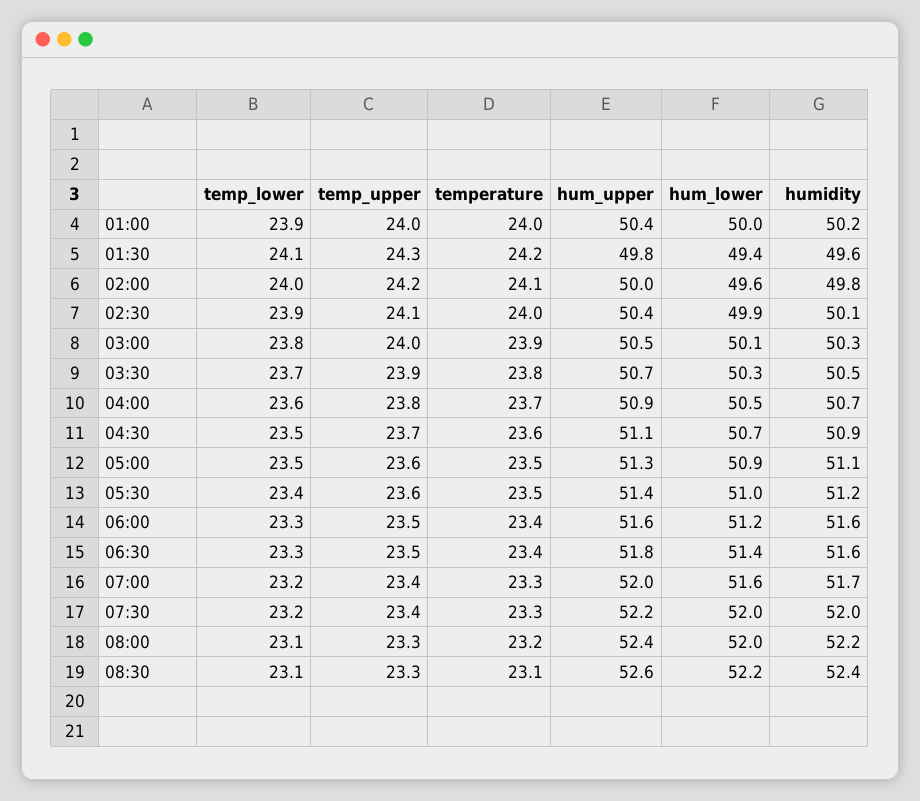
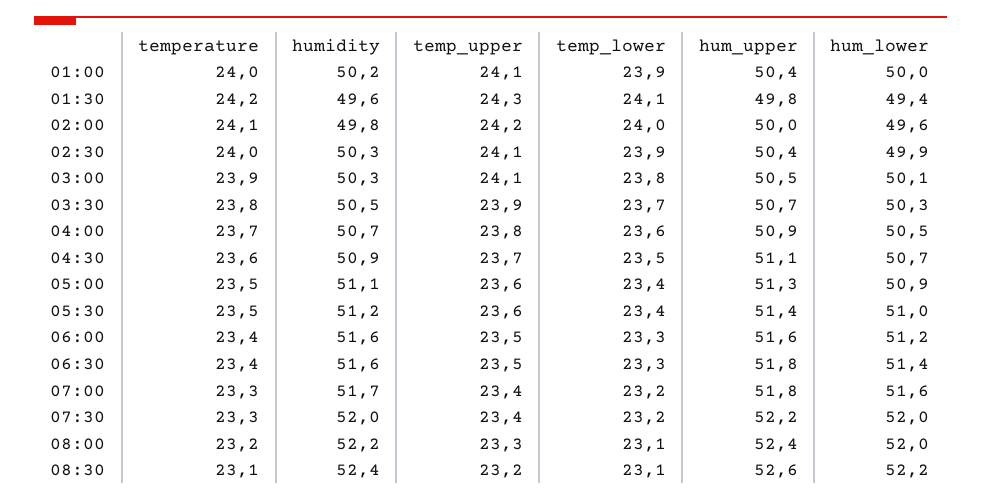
  {
    "temp_lower": {
      "01:00": 23.9,
      "01:30": 24.1,
      "02:00": 24,
      "02:30": 23.9,
      "03:00": 23.8,
      "03:30": 23.7,
      "04:00": 23.6,
      "04:30": 23.5,
-     "05:00": 23.5,
+     "05:00": 23.4,
      "05:30": 23.4,
      "06:00": 23.3,
      "06:30": 23.3,
      "07:00": 23.2,
      "07:30": 23.2,
      "08:00": 23.1,
      "08:30": 23.1
    },
    "temp_upper": {
-     "01:00": 24,
+     "01:00": 24.1,
      "01:30": 24.3,
      "02:00": 24.2,
      "02:30": 24.1,
-     "03:00": 24,
+     "03:00": 24.1,
      "03:30": 23.9,
      "04:00": 23.8,
      "04:30": 23.7,
      "05:00": 23.6,
      "05:30": 23.6,
      "06:00": 23.5,
      "06:30": 23.5,
      "07:00": 23.4,
      "07:30": 23.4,
      "08:00": 23.3,
-     "08:30": 23.3
+     "08:30": 23.2
    },
    "temperature": {
      "01:00": 24,
      "01:30": 24.2,
      "02:00": 24.1,
      "02:30": 24,
      "03:00": 23.9,
      "03:30": 23.8,
      "04:00": 23.7,
      "04:30": 23.6,
      "05:00": 23.5,
      "05:30": 23.5,
      "06:00": 23.4,
      "06:30": 23.4,
      "07:00": 23.3,
      "07:30": 23.3,
      "08:00": 23.2,
      "08:30": 23.1
    },
    "hum_upper": {
      "01:00": 50.4,
      "01:30": 49.8,
      "02:00": 50,
      "02:30": 50.4,
      "03:00": 50.5,
      "03:30": 50.7,
      "04:00": 50.9,
      "04:30": 51.1,
      "05:00": 51.3,
      "05:30": 51.4,
      "06:00": 51.6,
      "06:30": 51.8,
-     "07:00": 52,
+     "07:00": 51.8,
      "07:30": 52.2,
      "08:00": 52.4,
      "08:30": 52.6
    },
    "hum_lower": {
      "01:00": 50,
      "01:30": 49.4,
      "02:00": 49.6,
      "02:30": 49.9,
      "03:00": 50.1,
      "03:30": 50.3,
      "04:00": 50.5,
      "04:30": 50.7,
      "05:00": 50.9,
      "05:30": 51,
      "06:00": 51.2,
      "06:30": 51.4,
      "07:00": 51.6,
      "07:30": 52,
      "08:00": 52,
      "08:30": 52.2
    },
    "humidity": {
      "01:00": 50.2,
      "01:30": 49.6,
      "02:00": 49.8,
-     "02:30": 50.1,
+     "02:30": 50.3,
      "03:00": 50.3,
      "03:30": 50.5,
      "04:00": 50.7,
      "04:30": 50.9,
      "05:00": 51.1,
      "05:30": 51.2,
      "06:00": 51.6,
      "06:30": 51.6,
      "07:00": 51.7,
      "07:30": 52,
      "08:00": 52.2,
      "08:30": 52.4
    }
  }

